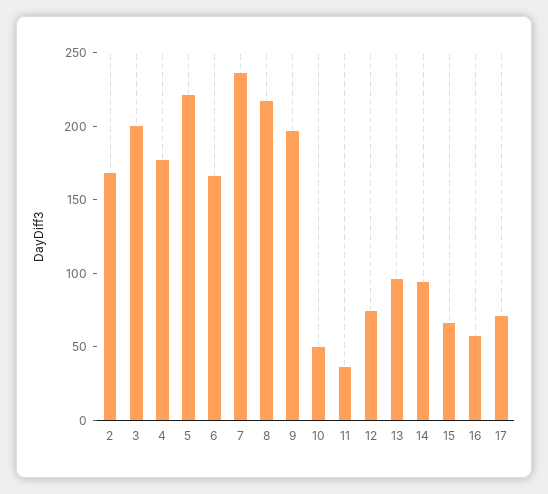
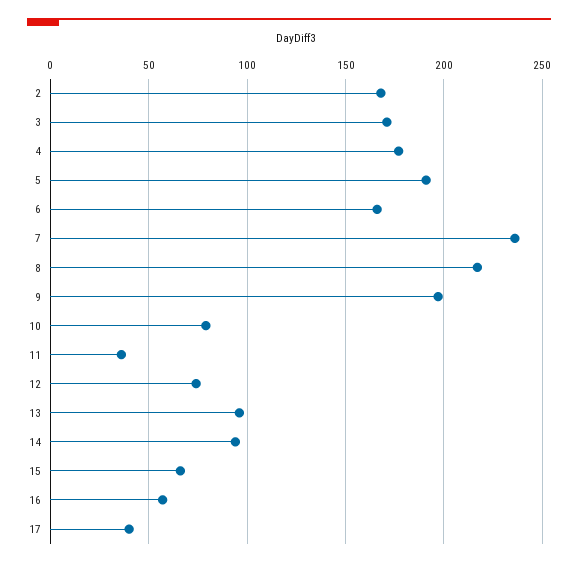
  {
    "2": 170,
-   "3": 200,
+   "3": 170,
    "4": 175,
-   "5": 220,
+   "5": 190,
    "6": 165,
    "7": 235,
    "8": 215,
    "9": 195,
-   "10": 50,
+   "10": 80,
    "11": 35,
    "12": 75,
    "13": 95,
    "14": 95,
    "15": 65,
    "16": 55,
-   "17": 70
+   "17": 40
  }

